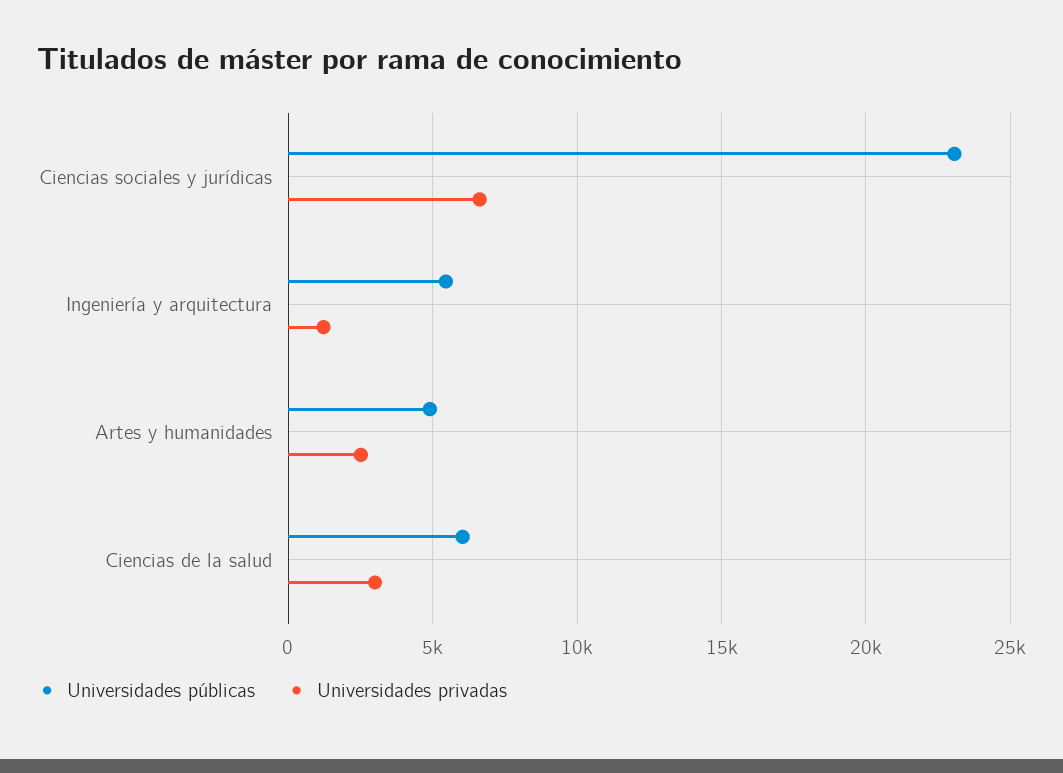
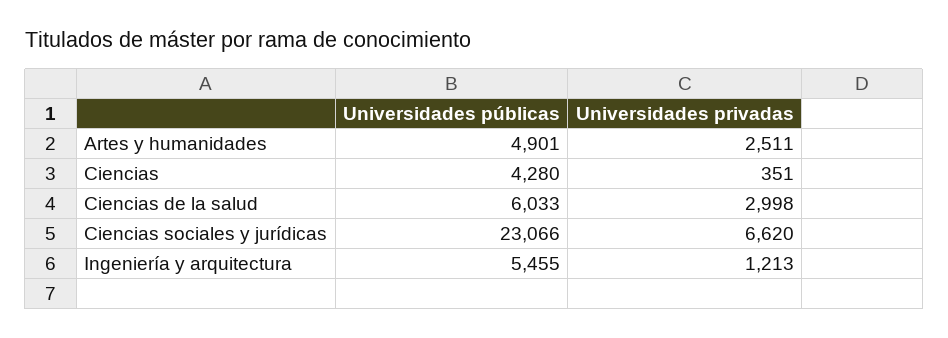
  {
    "Universidades públicas": {
      "Ciencias sociales y jurídicas": 23066,
      "Ingeniería y arquitectura": 5455,
      "Artes y humanidades": 4901,
-     "Ciencias de la salud": 6033
+     "Ciencias de la salud": 6033,
+     "Ciencias": 4280
    },
    "Universidades privadas": {
      "Ciencias sociales y jurídicas": 6620,
      "Ingeniería y arquitectura": 1213,
      "Artes y humanidades": 2511,
-     "Ciencias de la salud": 2998
+     "Ciencias de la salud": 2998,
+     "Ciencias": 351
    }
  }

